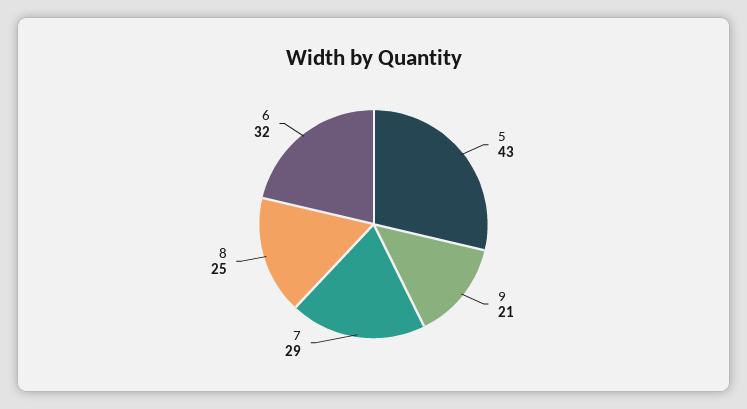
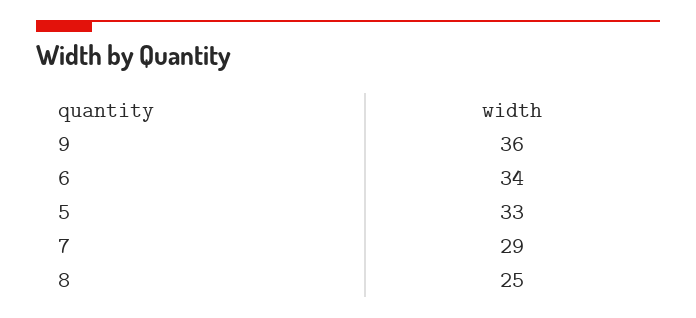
  {
-   "5": 43,
+   "5": 33,
-   "9": 21,
+   "9": 36,
    "7": 29,
    "8": 25,
-   "6": 32
+   "6": 34
  }

